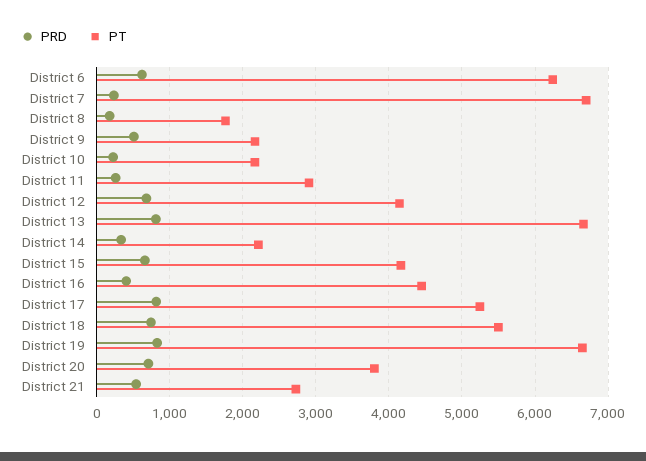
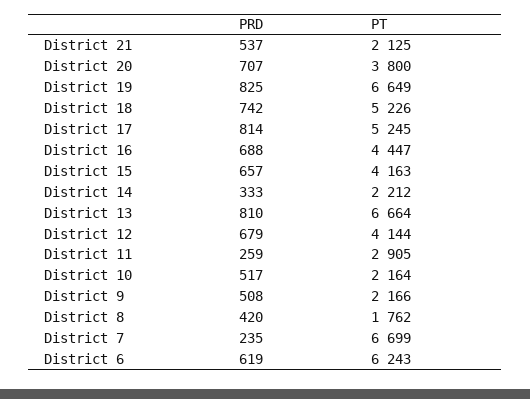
  {
    "PRD": {
      "District 6": 619,
      "District 7": 235,
-     "District 8": 200,
+     "District 8": 420,
      "District 9": 508,
-     "District 10": 200,
+     "District 10": 517,
      "District 11": 259,
      "District 12": 679,
      "District 13": 810,
      "District 14": 333,
      "District 15": 657,
-     "District 16": 400,
+     "District 16": 688,
      "District 17": 814,
      "District 18": 742,
      "District 19": 825,
      "District 20": 707,
      "District 21": 537
    },
    "PT": {
      "District 6": 6243,
      "District 7": 6699,
      "District 8": 1762,
      "District 9": 2166,
      "District 10": 2164,
      "District 11": 2905,
      "District 12": 4144,
      "District 13": 6664,
      "District 14": 2212,
      "District 15": 4163,
      "District 16": 4447,
      "District 17": 5245,
-     "District 18": 5500,
+     "District 18": 5226,
      "District 19": 6649,
      "District 20": 3800,
-     "District 21": 2700
+     "District 21": 2125
    }
  }

